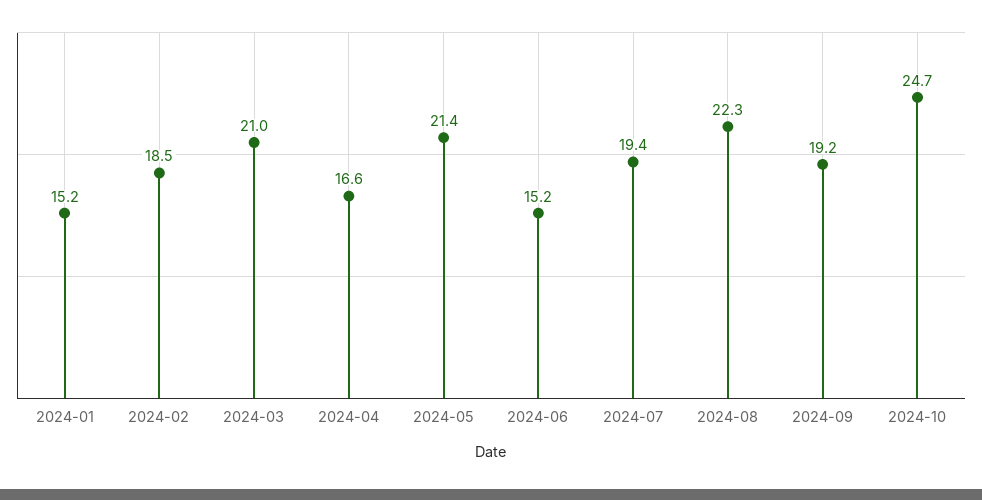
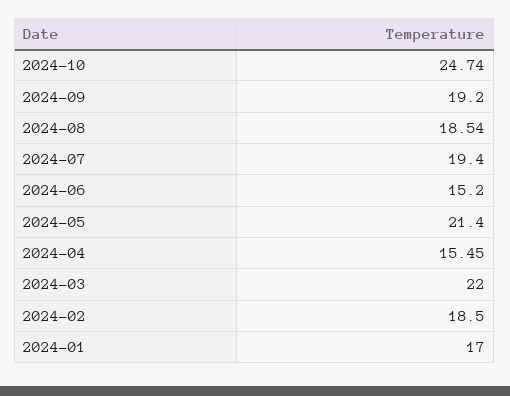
  {
-   "2024-01": 15.2,
+   "2024-01": 17,
    "2024-02": 18.5,
-   "2024-03": 21,
+   "2024-03": 22,
-   "2024-04": 16.6,
+   "2024-04": 15.45,
    "2024-05": 21.4,
    "2024-06": 15.2,
    "2024-07": 19.4,
-   "2024-08": 22.3,
+   "2024-08": 18.54,
    "2024-09": 19.2,
    "2024-10": 24.74
  }

